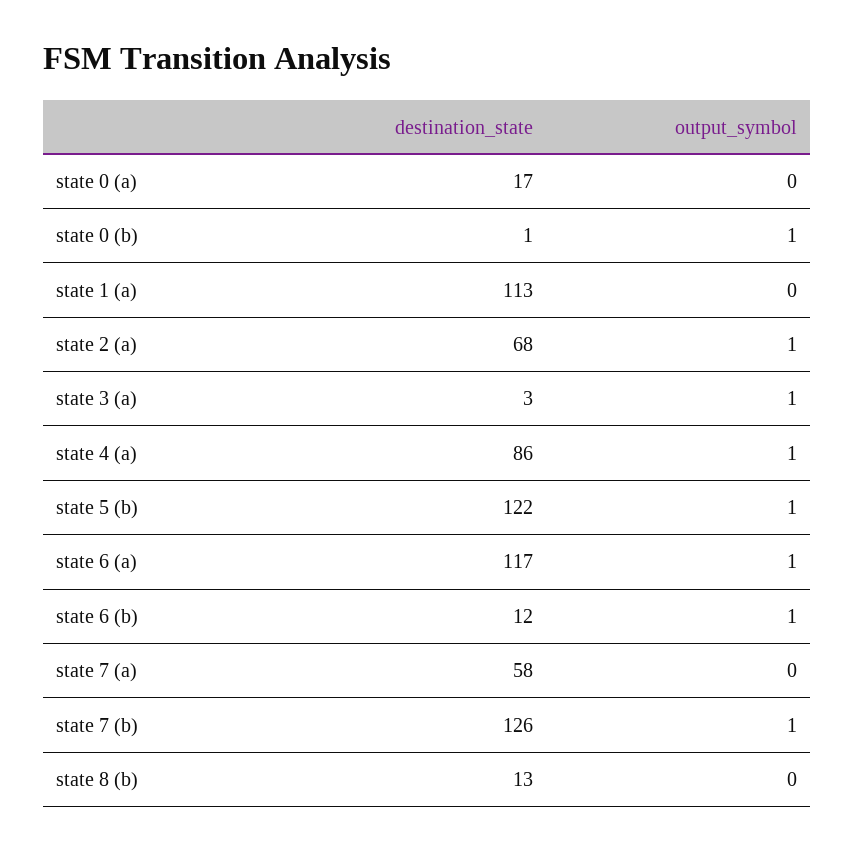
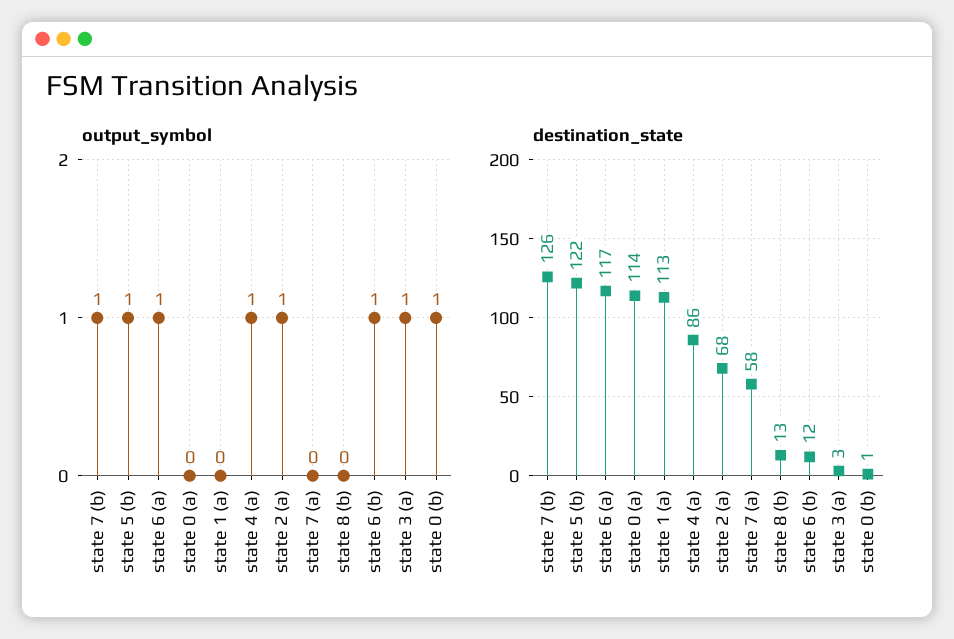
  {
    "destination_state": {
-     "state 0 (a)": 17,
+     "state 0 (a)": 114,
      "state 0 (b)": 1,
      "state 1 (a)": 113,
      "state 2 (a)": 68,
      "state 3 (a)": 3,
      "state 4 (a)": 86,
      "state 5 (b)": 122,
      "state 6 (a)": 117,
      "state 6 (b)": 12,
      "state 7 (a)": 58,
      "state 7 (b)": 126,
      "state 8 (b)": 13
    },
    "output_symbol": {
      "state 0 (a)": 0,
      "state 0 (b)": 1,
      "state 1 (a)": 0,
      "state 2 (a)": 1,
      "state 3 (a)": 1,
      "state 4 (a)": 1,
      "state 5 (b)": 1,
      "state 6 (a)": 1,
      "state 6 (b)": 1,
      "state 7 (a)": 0,
      "state 7 (b)": 1,
      "state 8 (b)": 0
    }
  }

